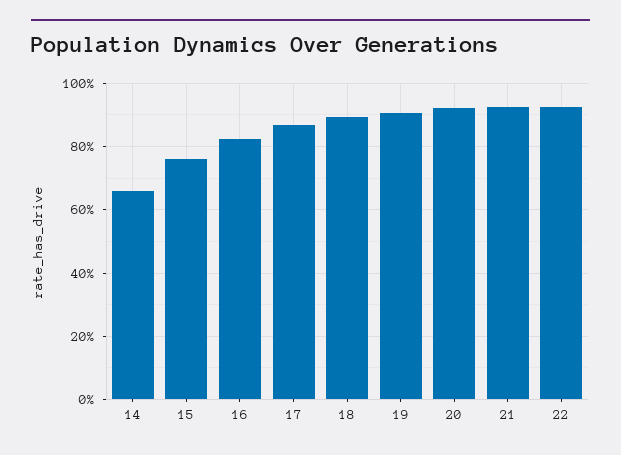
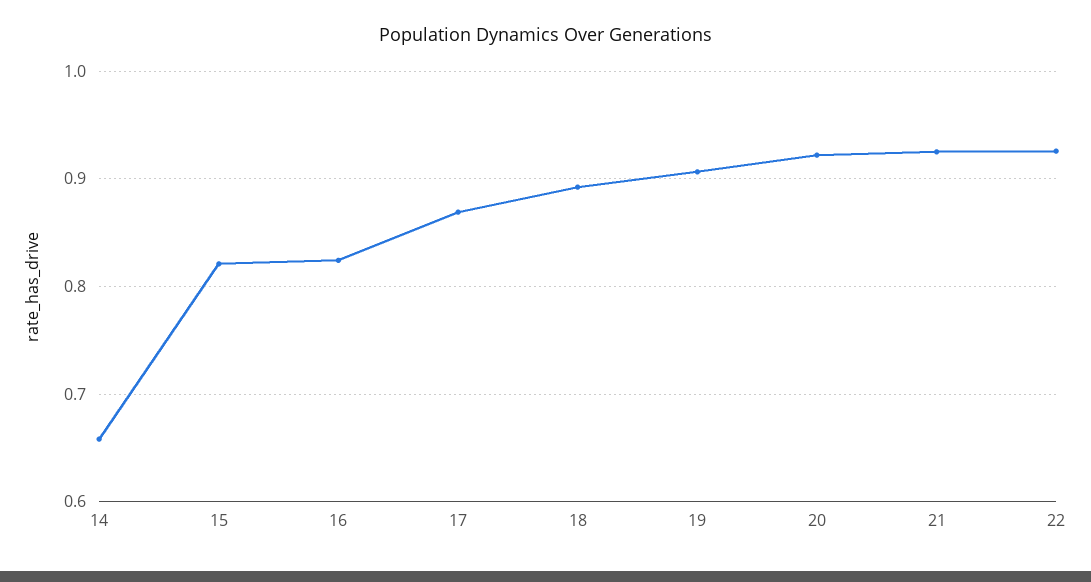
  {
    "14": 0.66,
-   "15": 0.76,
+   "15": 0.82,
    "16": 0.82,
    "17": 0.87,
    "18": 0.89,
    "19": 0.91,
    "20": 0.92,
    "21": 0.93,
    "22": 0.93
  }

